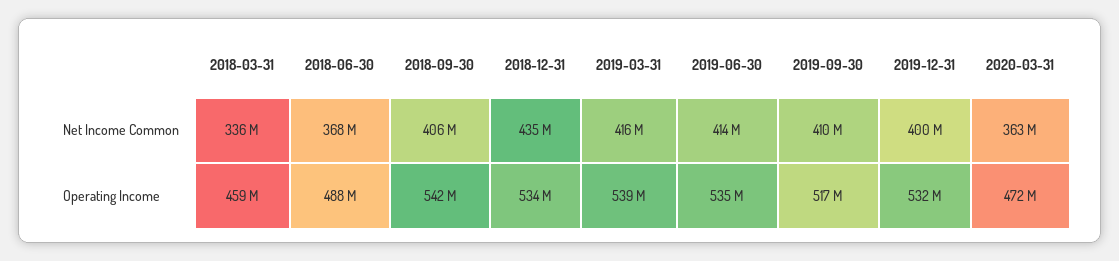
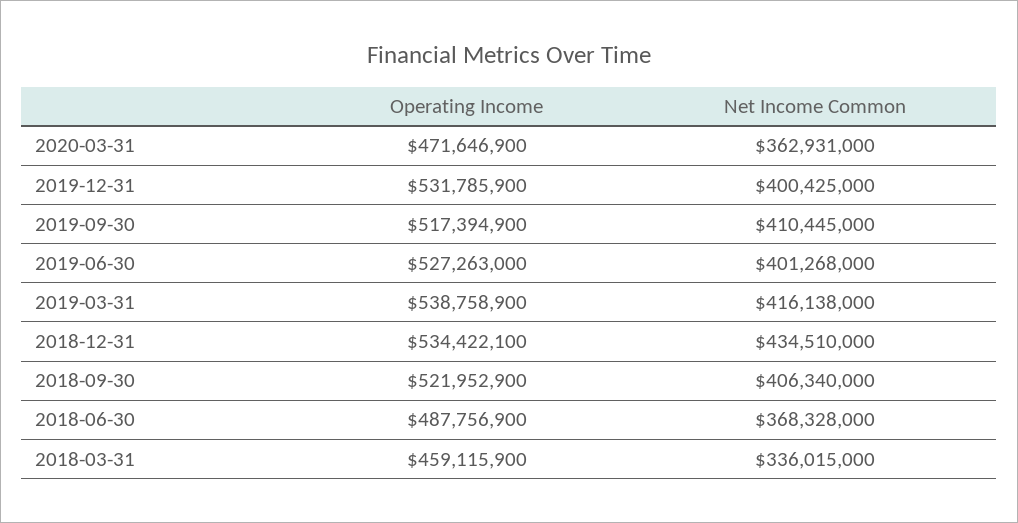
  {
    "2018-03-31": {
      "Net Income Common": 336015000,
      "Operating Income": 459115900
    },
    "2018-06-30": {
      "Net Income Common": 368328000,
      "Operating Income": 487756900
    },
    "2018-09-30": {
      "Net Income Common": 406340000,
-     "Operating Income": 542000000
+     "Operating Income": 521952900
    },
    "2018-12-31": {
      "Net Income Common": 434510000,
      "Operating Income": 534422100
    },
    "2019-03-31": {
      "Net Income Common": 416138000,
      "Operating Income": 538758900
    },
    "2019-06-30": {
-     "Net Income Common": 414000000,
+     "Net Income Common": 401268000,
-     "Operating Income": 535000000
+     "Operating Income": 527263000
    },
    "2019-09-30": {
      "Net Income Common": 410445000,
      "Operating Income": 517394900
    },
    "2019-12-31": {
      "Net Income Common": 400425000,
      "Operating Income": 531785900
    },
    "2020-03-31": {
      "Net Income Common": 362931000,
      "Operating Income": 471646900
    }
  }

